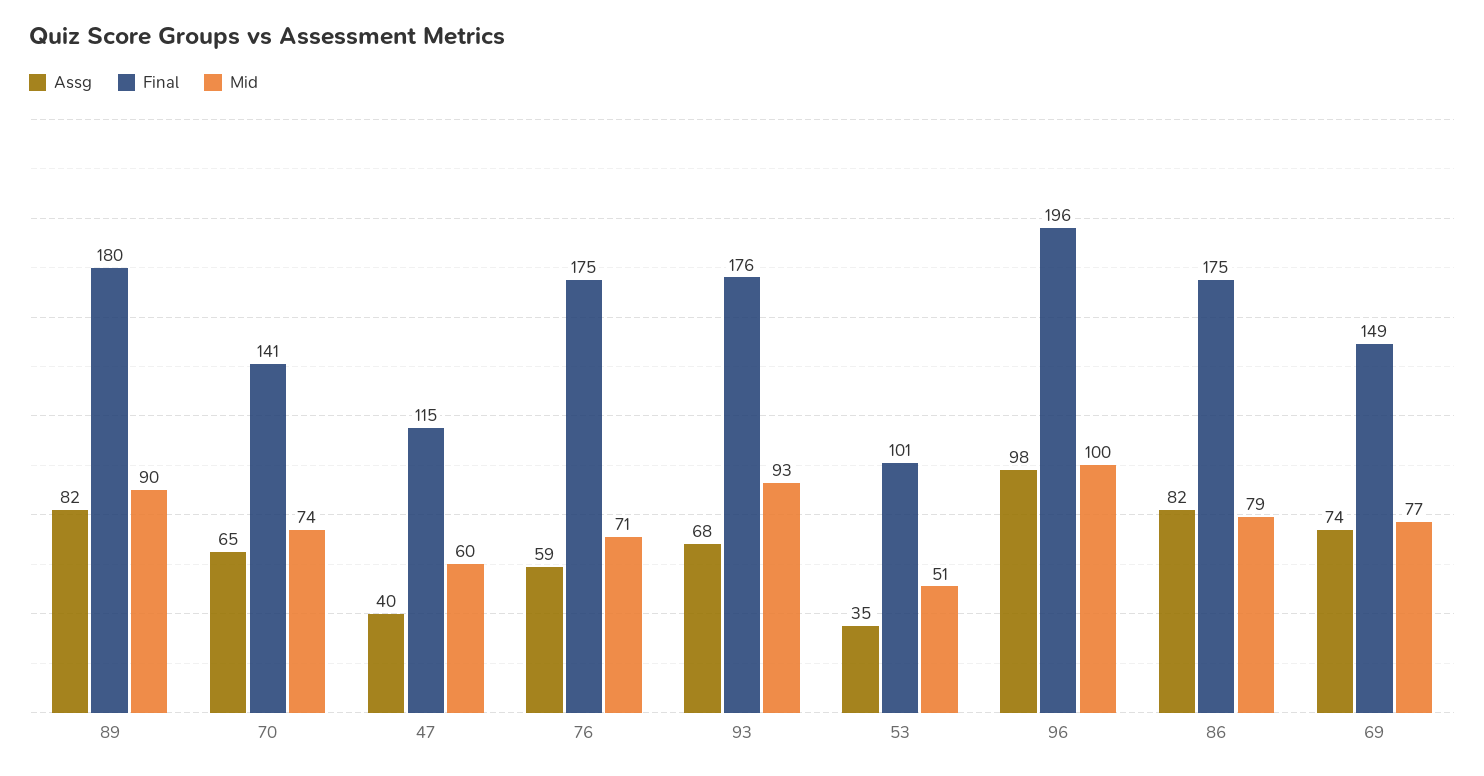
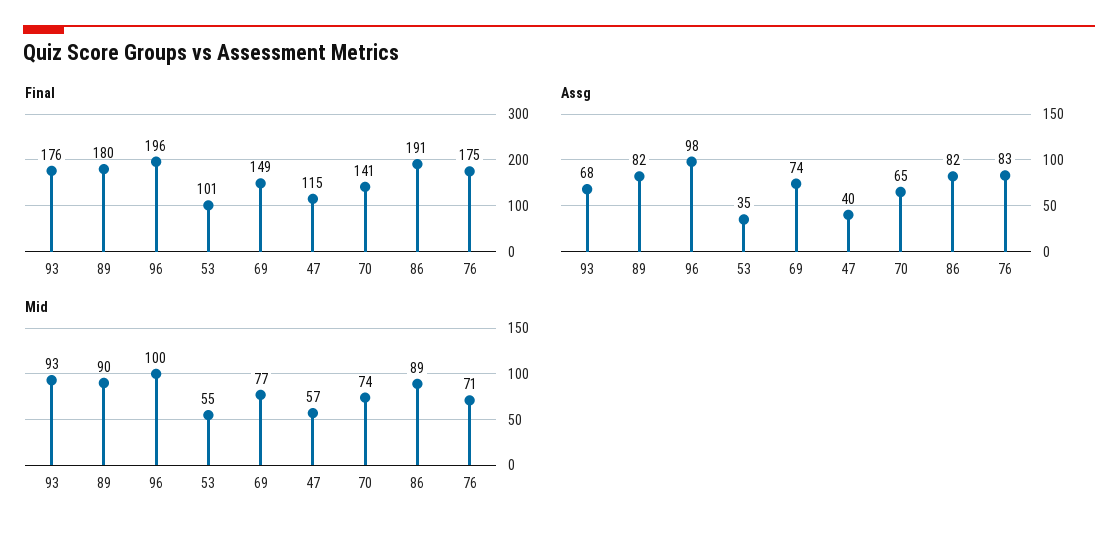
  {
    "Assg": {
      "89": 82,
      "70": 65,
      "47": 40,
-     "76": 59,
+     "76": 83,
      "93": 68,
      "53": 35,
      "96": 98,
      "86": 82,
      "69": 74
    },
    "Final": {
      "89": 180,
      "70": 141,
      "47": 115,
      "76": 175,
      "93": 176,
      "53": 101,
      "96": 196,
-     "86": 175,
+     "86": 191,
      "69": 149
    },
    "Mid": {
      "89": 90,
      "70": 74,
-     "47": 60,
+     "47": 57,
      "76": 71,
      "93": 93,
-     "53": 51,
+     "53": 55,
      "96": 100,
-     "86": 79,
+     "86": 89,
      "69": 77
    }
  }

